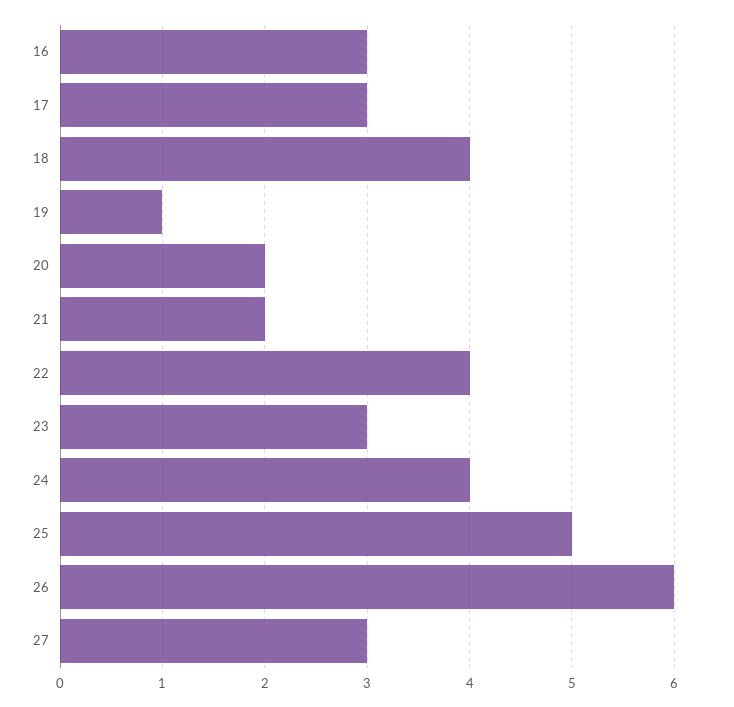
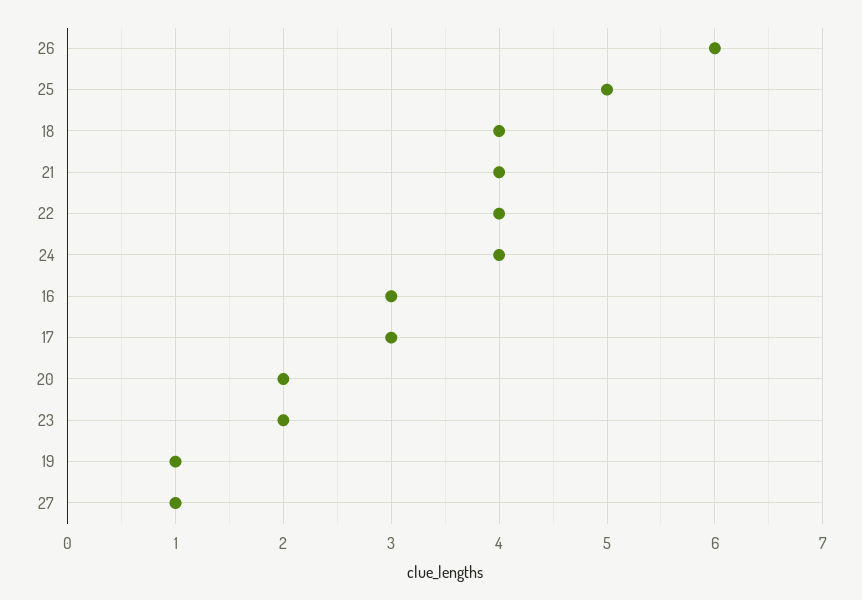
  {
    "16": 3,
    "17": 3,
    "18": 4,
    "19": 1,
    "20": 2,
-   "21": 2,
+   "21": 4,
    "22": 4,
-   "23": 3,
+   "23": 2,
    "24": 4,
    "25": 5,
    "26": 6,
-   "27": 3
+   "27": 1
  }

